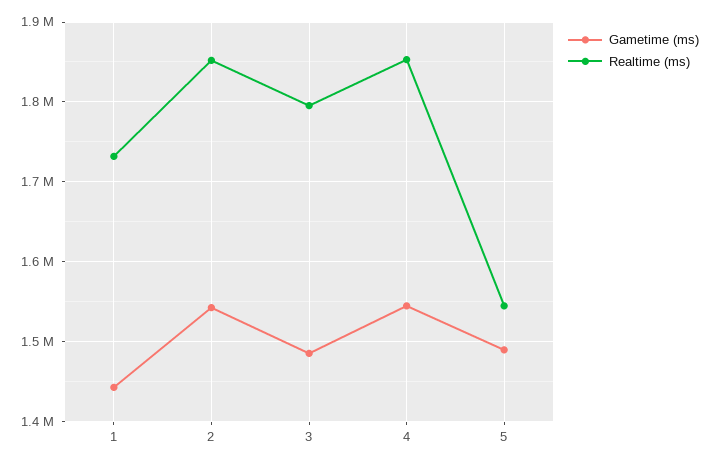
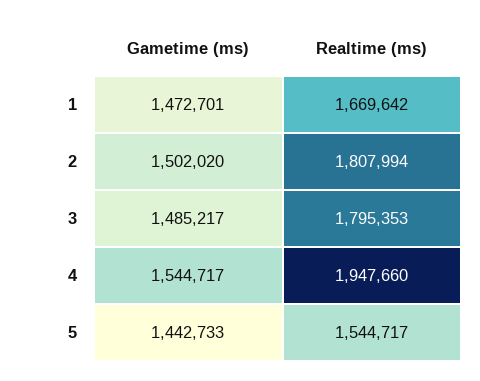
  {
    "Gametime (ms)": {
-     "1": 1440000,
+     "1": 1472701,
-     "2": 1540000,
+     "2": 1502020,
      "3": 1485217,
      "4": 1544717,
-     "5": 1490000
+     "5": 1442733
    },
    "Realtime (ms)": {
-     "1": 1730000,
+     "1": 1669642,
-     "2": 1850000,
+     "2": 1807994,
      "3": 1795353,
-     "4": 1850000,
+     "4": 1947660,
      "5": 1544717
    }
  }

